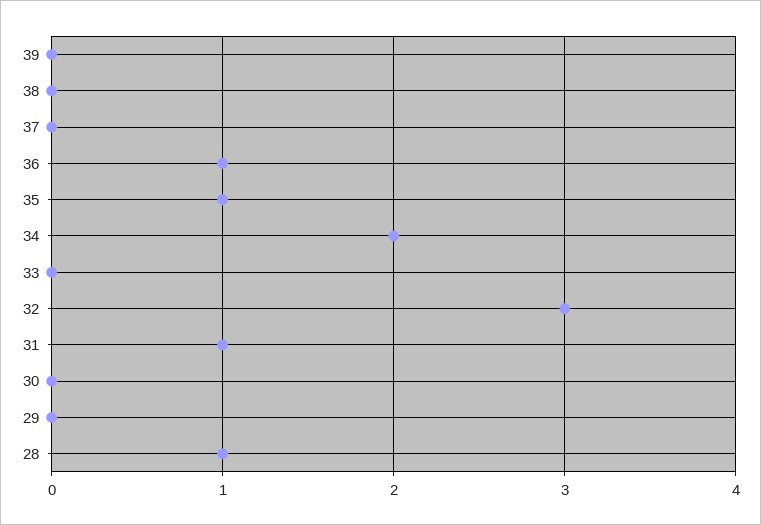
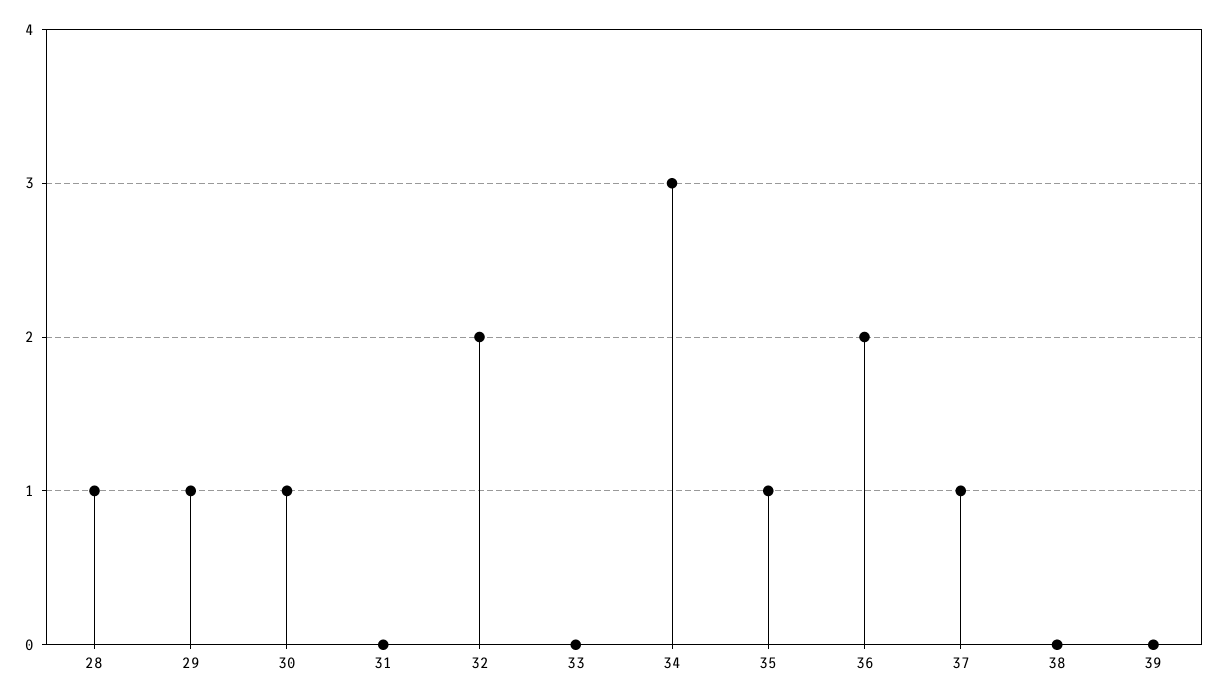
  {
    "39": 0,
    "38": 0,
-   "37": 0,
+   "37": 1,
-   "36": 1,
+   "36": 2,
    "35": 1,
-   "34": 2,
+   "34": 3,
    "33": 0,
-   "32": 3,
+   "32": 2,
-   "31": 1,
+   "31": 0,
-   "30": 0,
+   "30": 1,
-   "29": 0,
+   "29": 1,
    "28": 1
  }

